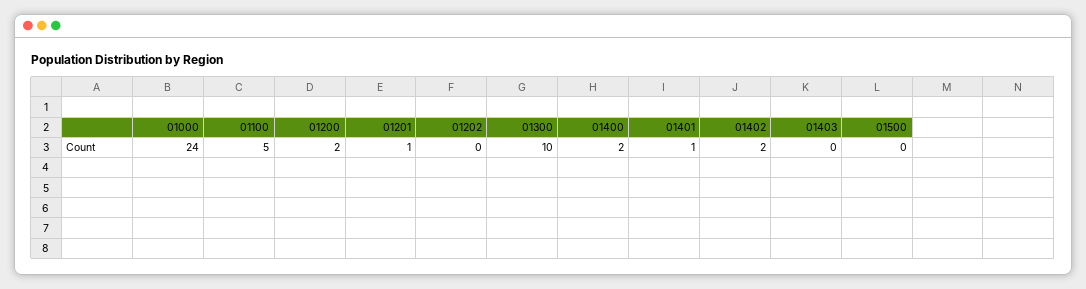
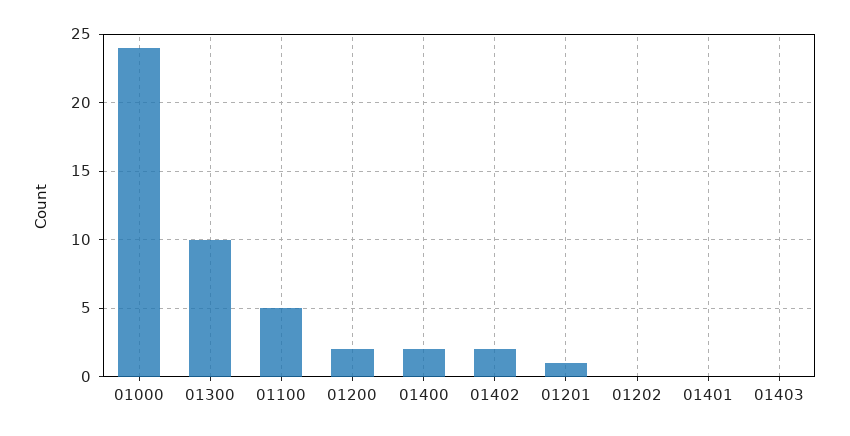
  {
    "01000": 24,
    "01100": 5,
    "01200": 2,
    "01201": 1,
    "01202": 0,
    "01300": 10,
    "01400": 2,
-   "01401": 1,
+   "01401": 0,
    "01402": 2,
-   "01403": 0,
+   "01403": 0
-   "01500": 0
  }

